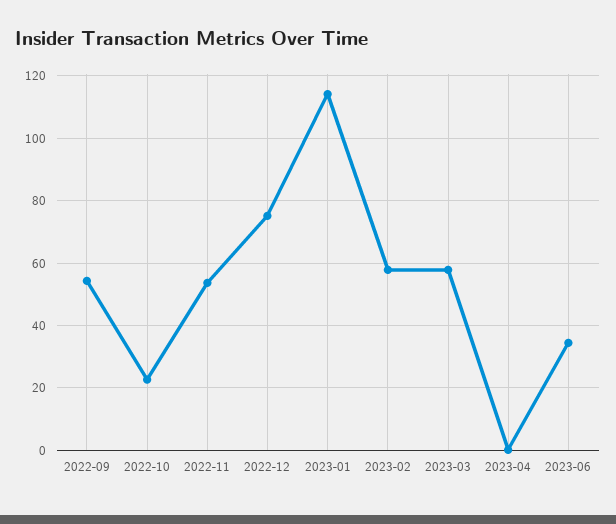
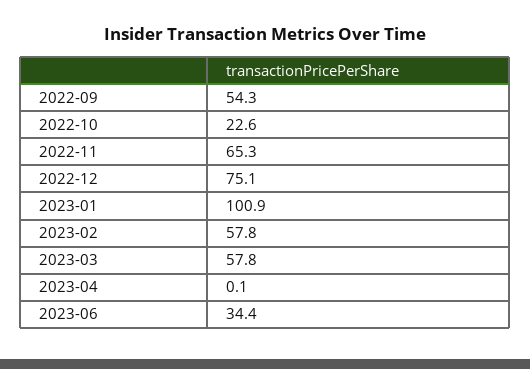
  {
    "2022-09": 54.3,
    "2022-10": 22.6,
-   "2022-11": 54,
+   "2022-11": 65.3,
    "2022-12": 75.1,
-   "2023-01": 114,
+   "2023-01": 100.9,
    "2023-02": 57.8,
    "2023-03": 57.8,
    "2023-04": 0.1,
    "2023-06": 34.4
  }

